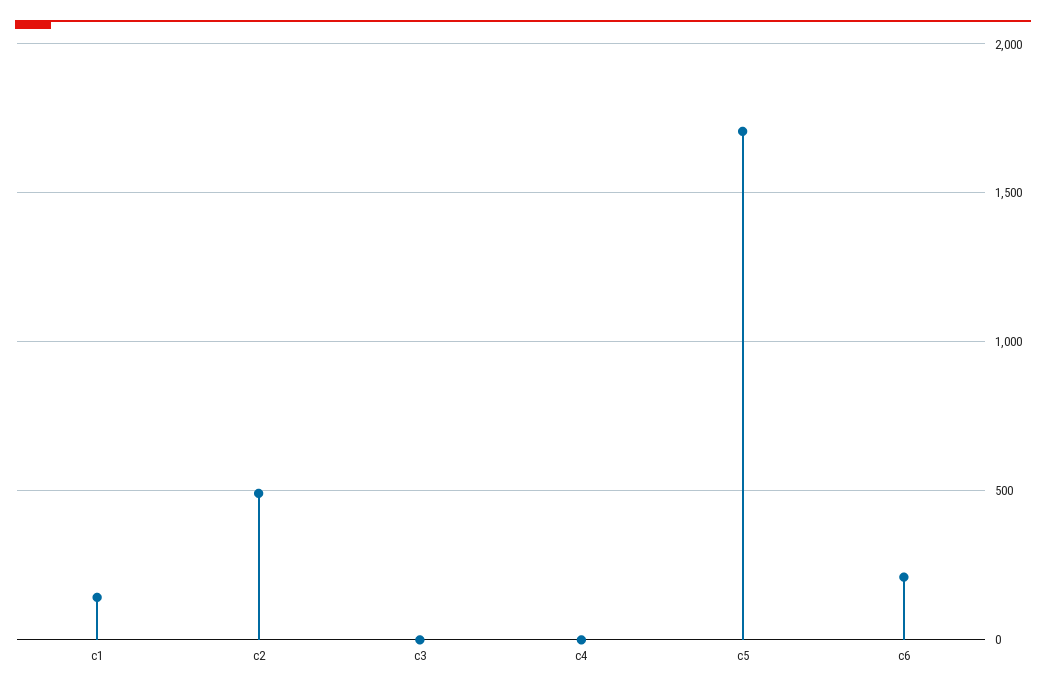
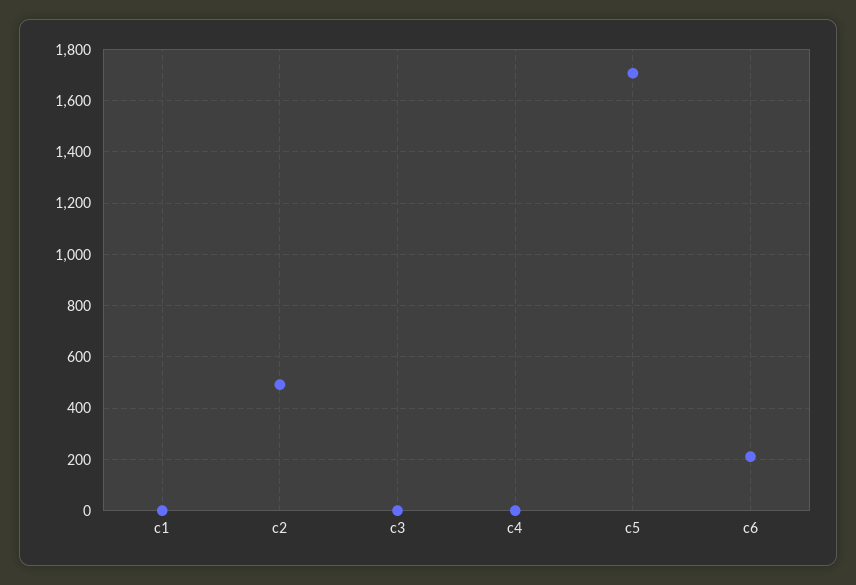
  {
-   "c1": 150,
+   "c1": 0,
    "c2": 500,
    "c3": 0,
    "c4": 0,
    "c5": 1700,
    "c6": 200
  }

